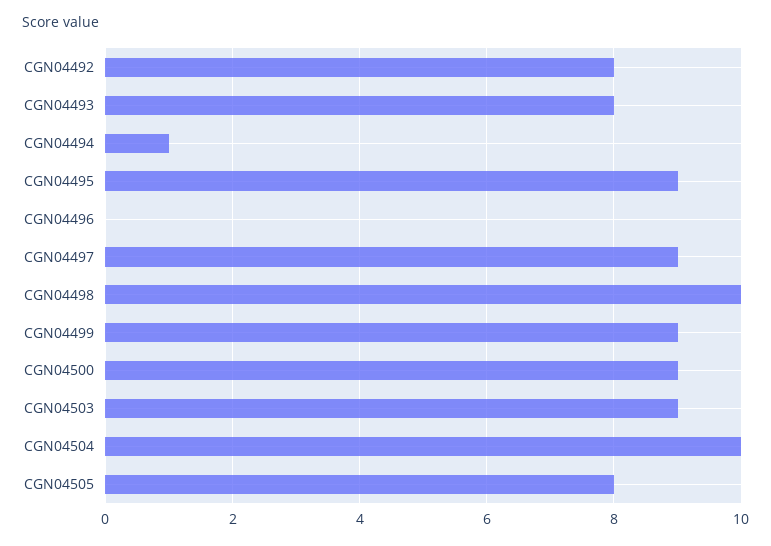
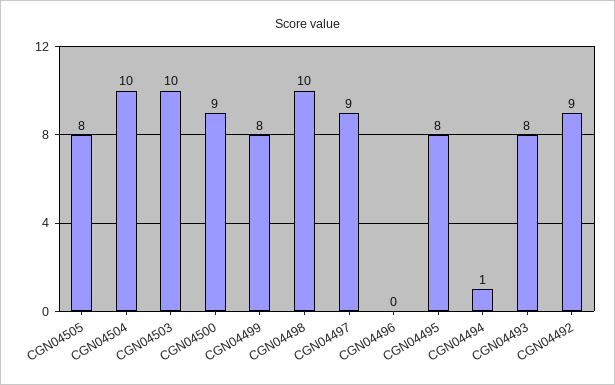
  {
-   "CGN04492": 8,
+   "CGN04492": 9,
    "CGN04493": 8,
    "CGN04494": 1,
-   "CGN04495": 9,
+   "CGN04495": 8,
    "CGN04496": 0,
    "CGN04497": 9,
    "CGN04498": 10,
-   "CGN04499": 9,
+   "CGN04499": 8,
    "CGN04500": 9,
-   "CGN04503": 9,
+   "CGN04503": 10,
    "CGN04504": 10,
    "CGN04505": 8
  }

